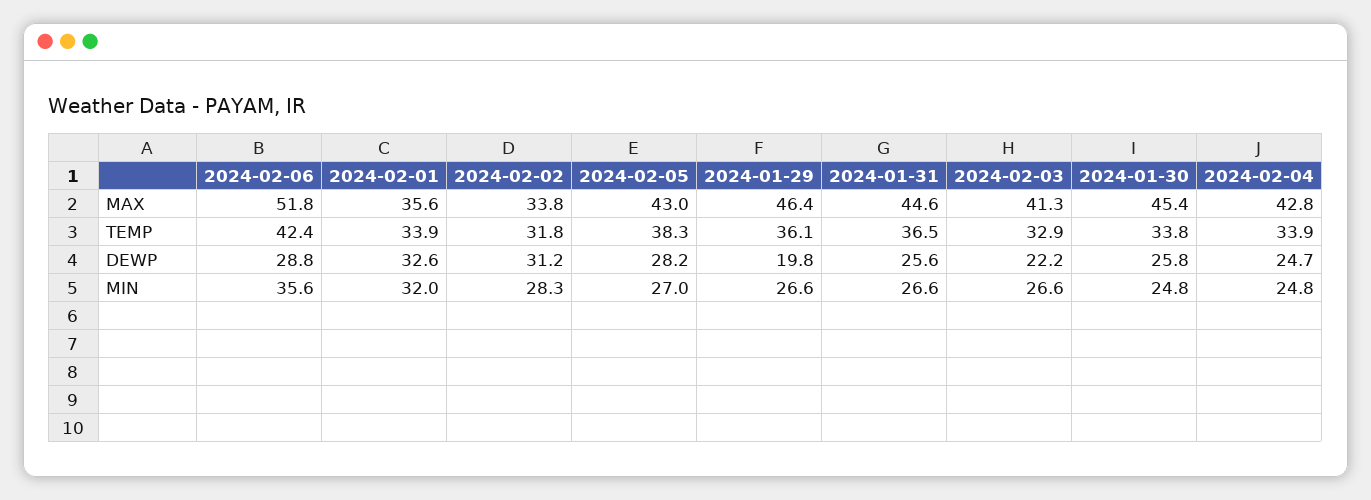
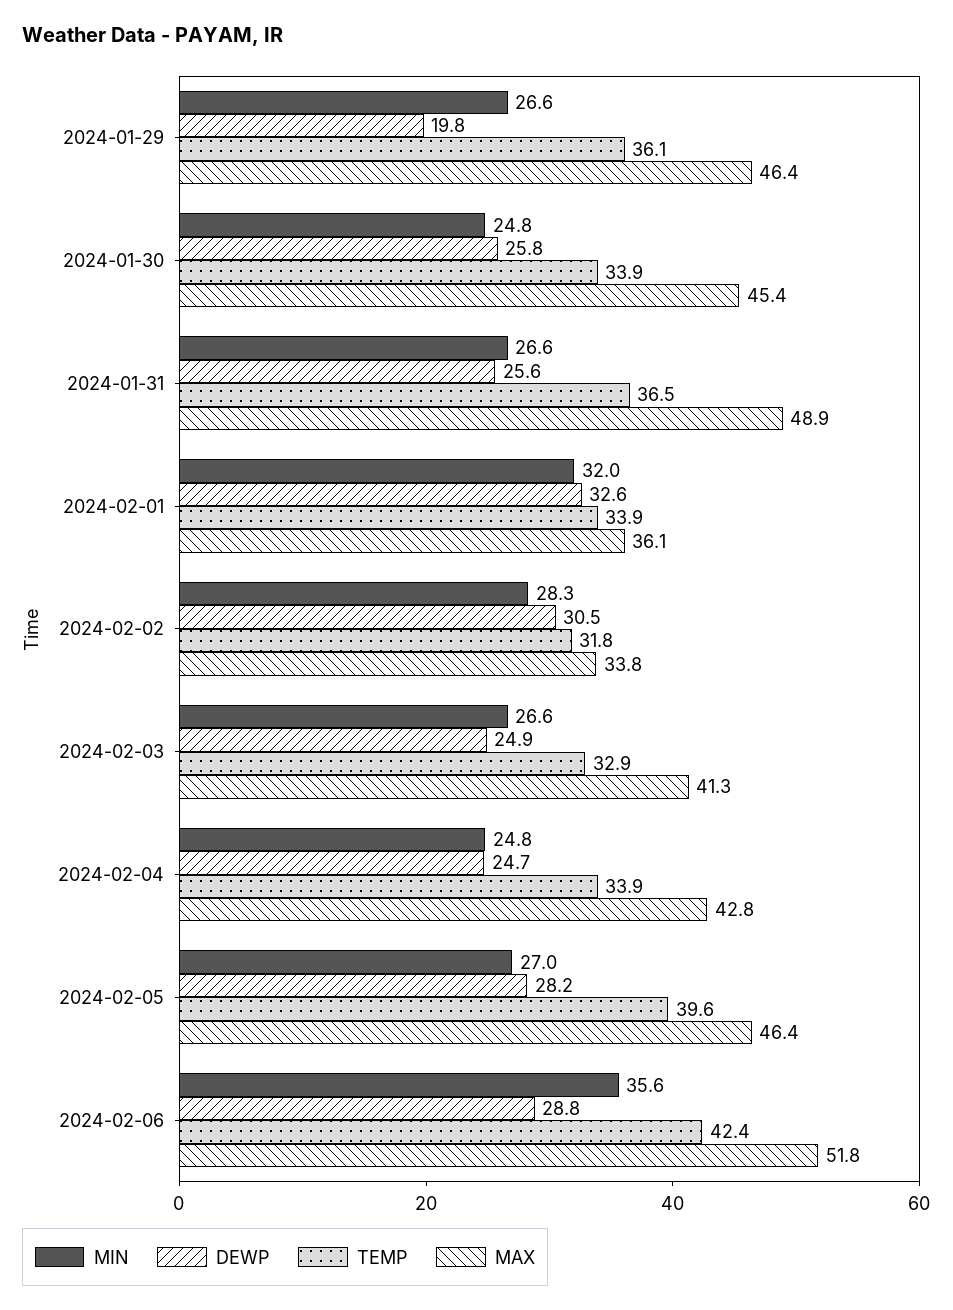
  {
    "MAX": {
      "2024-02-06": 51.8,
-     "2024-02-01": 35.6,
+     "2024-02-01": 36.1,
      "2024-02-02": 33.8,
-     "2024-02-05": 43,
+     "2024-02-05": 46.4,
      "2024-01-29": 46.4,
-     "2024-01-31": 44.6,
+     "2024-01-31": 48.9,
      "2024-02-03": 41.3,
      "2024-01-30": 45.4,
      "2024-02-04": 42.8
    },
    "TEMP": {
      "2024-02-06": 42.4,
      "2024-02-01": 33.9,
      "2024-02-02": 31.8,
-     "2024-02-05": 38.3,
+     "2024-02-05": 39.6,
      "2024-01-29": 36.1,
      "2024-01-31": 36.5,
      "2024-02-03": 32.9,
-     "2024-01-30": 33.8,
+     "2024-01-30": 33.9,
      "2024-02-04": 33.9
    },
    "DEWP": {
      "2024-02-06": 28.8,
      "2024-02-01": 32.6,
-     "2024-02-02": 31.2,
+     "2024-02-02": 30.5,
      "2024-02-05": 28.2,
      "2024-01-29": 19.8,
      "2024-01-31": 25.6,
-     "2024-02-03": 22.2,
+     "2024-02-03": 24.9,
      "2024-01-30": 25.8,
      "2024-02-04": 24.7
    },
    "MIN": {
      "2024-02-06": 35.6,
      "2024-02-01": 32,
      "2024-02-02": 28.3,
      "2024-02-05": 27,
      "2024-01-29": 26.6,
      "2024-01-31": 26.6,
      "2024-02-03": 26.6,
      "2024-01-30": 24.8,
      "2024-02-04": 24.8
    }
  }

